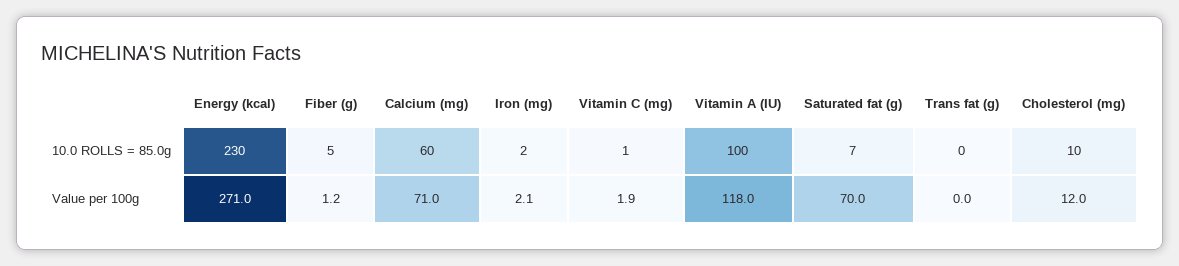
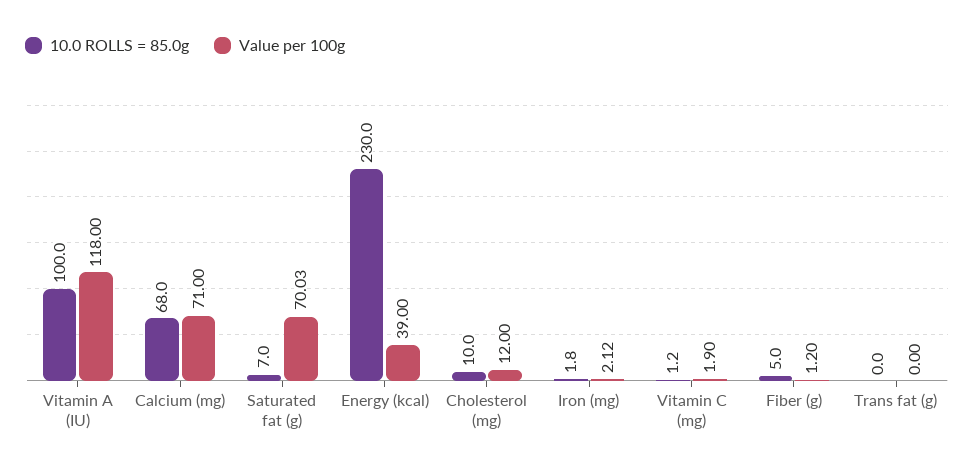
  {
    "10.0 ROLLS = 85.0g": {
      "Energy (kcal)": 230,
      "Fiber (g)": 5,
-     "Calcium (mg)": 60,
+     "Calcium (mg)": 68,
      "Iron (mg)": 1.8,
      "Vitamin C (mg)": 1.2,
      "Vitamin A (IU)": 100,
      "Saturated fat (g)": 7,
      "Trans fat (g)": 0,
      "Cholesterol (mg)": 10
    },
    "Value per 100g": {
-     "Energy (kcal)": 271,
+     "Energy (kcal)": 39,
      "Fiber (g)": 1.2,
      "Calcium (mg)": 71,
      "Iron (mg)": 2.12,
      "Vitamin C (mg)": 1.9,
      "Vitamin A (IU)": 118,
      "Saturated fat (g)": 70.03,
      "Trans fat (g)": 0,
      "Cholesterol (mg)": 12
    }
  }

